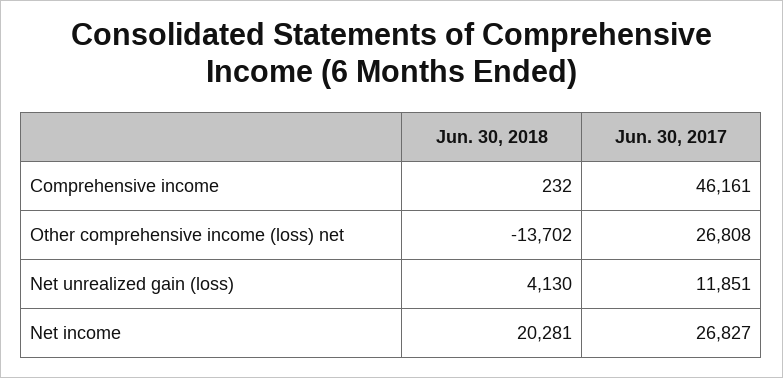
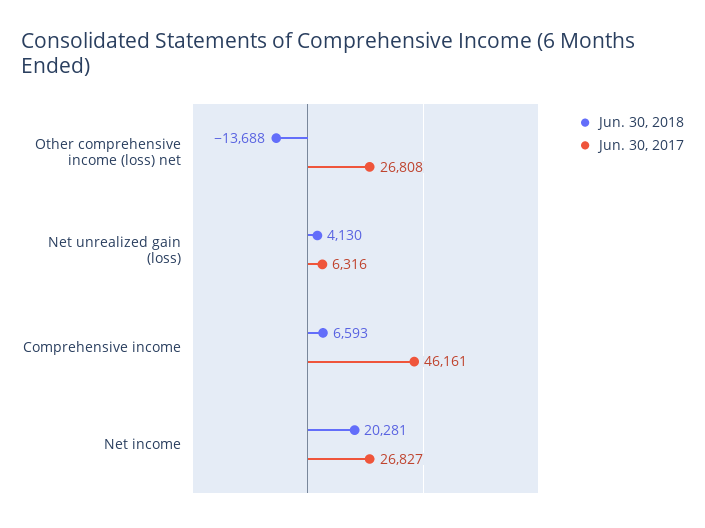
  {
    "Jun. 30, 2018": {
-     "Comprehensive income": 232,
+     "Comprehensive income": 6593,
-     "Other comprehensive income (loss) net": -13702,
+     "Other comprehensive income (loss) net": -13688,
      "Net unrealized gain (loss)": 4130,
      "Net income": 20281
    },
    "Jun. 30, 2017": {
      "Comprehensive income": 46161,
      "Other comprehensive income (loss) net": 26808,
-     "Net unrealized gain (loss)": 11851,
+     "Net unrealized gain (loss)": 6316,
      "Net income": 26827
    }
  }

